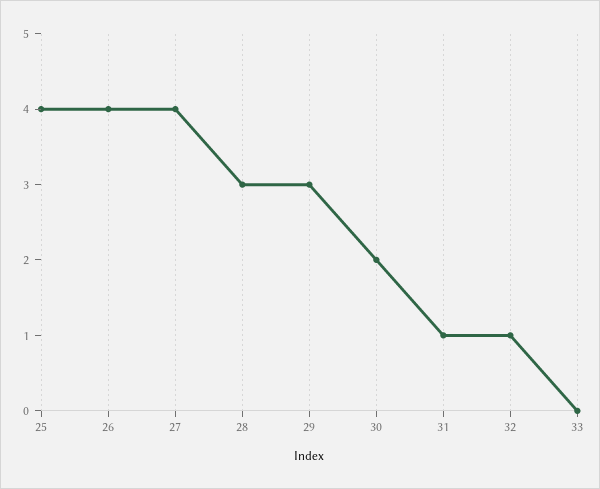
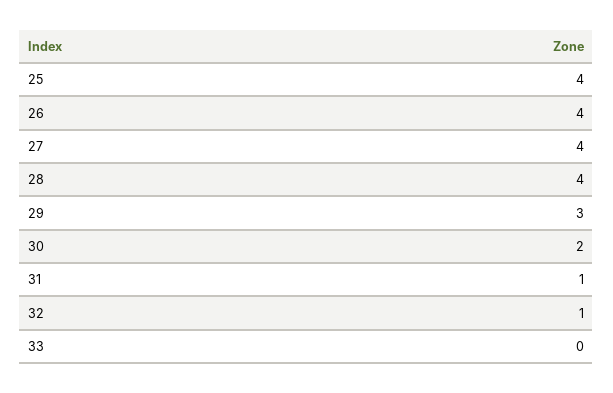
  {
    "25": 4,
    "26": 4,
    "27": 4,
-   "28": 3,
+   "28": 4,
    "29": 3,
    "30": 2,
    "31": 1,
    "32": 1,
    "33": 0
  }

